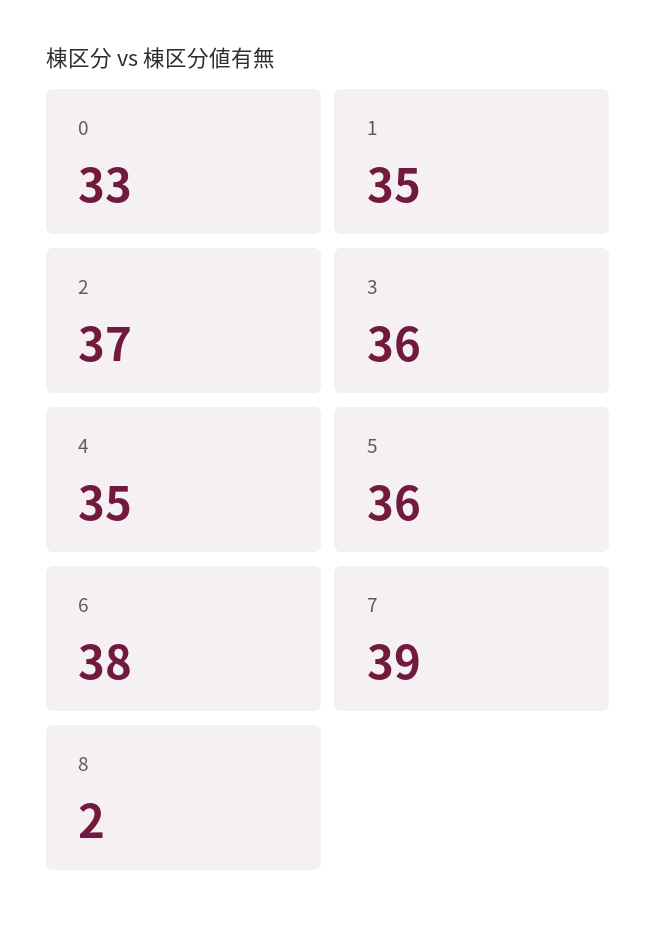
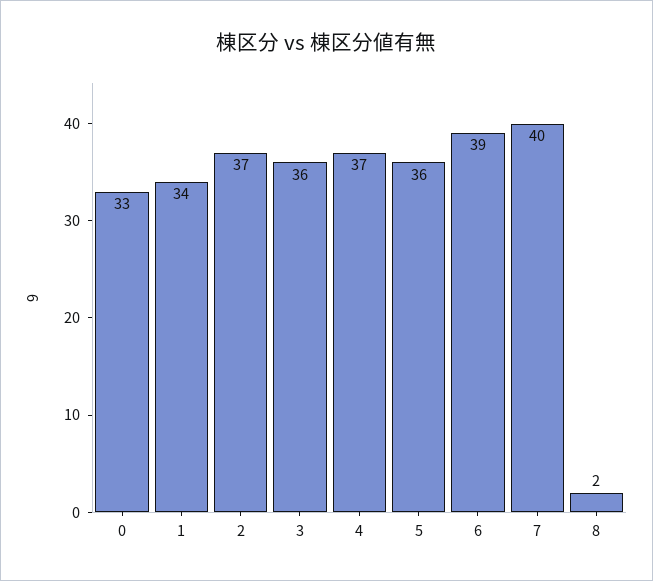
  {
    "0": 33,
-   "1": 35,
+   "1": 34,
    "2": 37,
    "3": 36,
-   "4": 35,
+   "4": 37,
    "5": 36,
-   "6": 38,
+   "6": 39,
-   "7": 39,
+   "7": 40,
    "8": 2
  }

